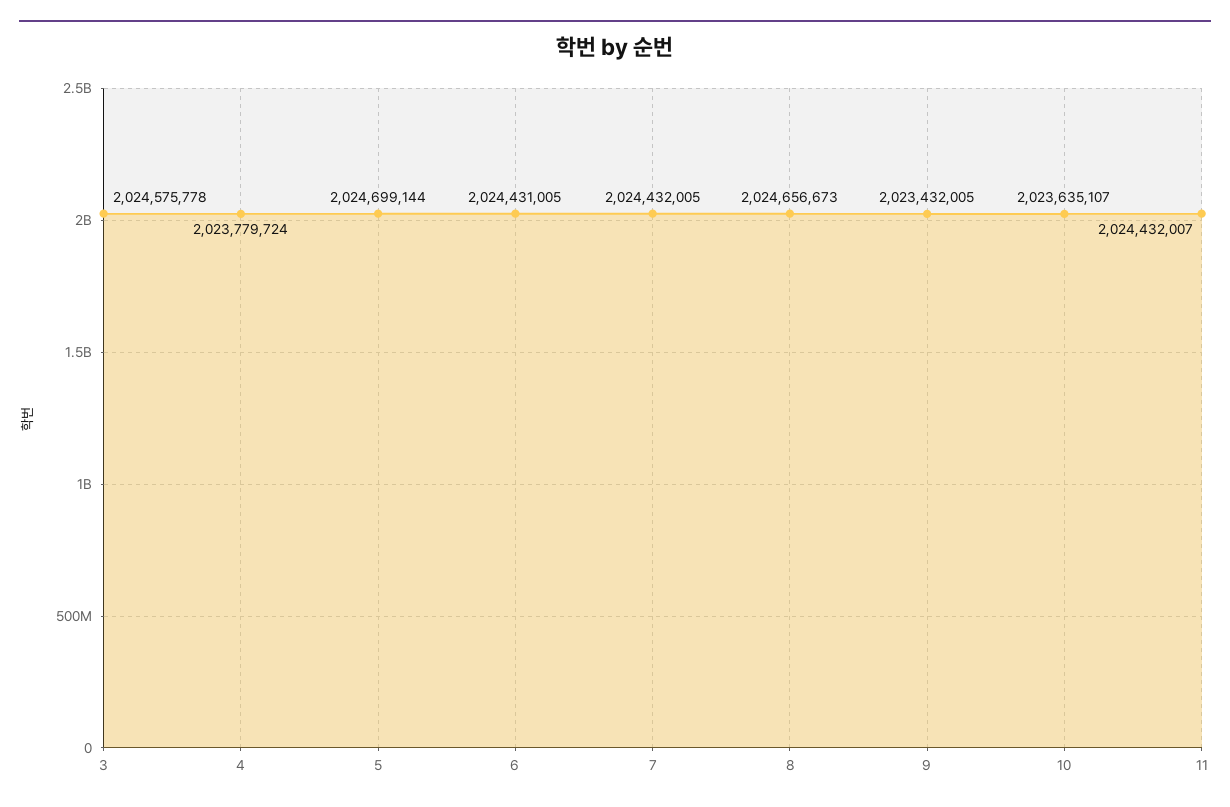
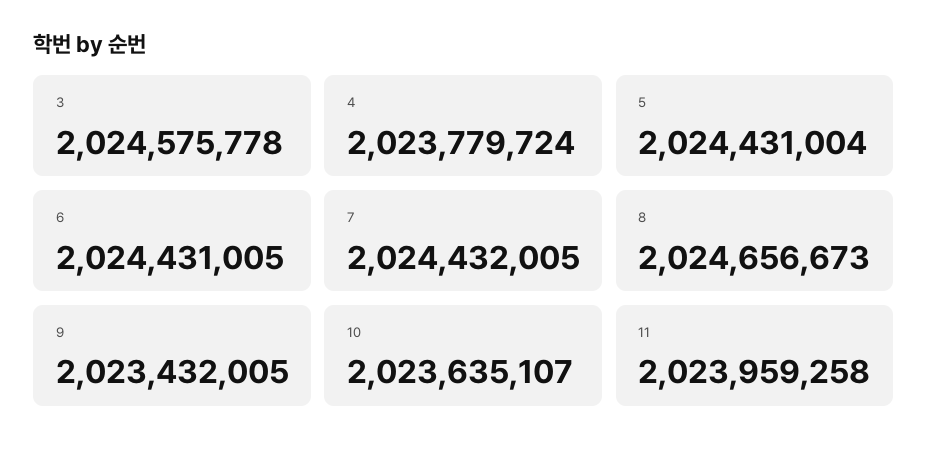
  {
    "3": 2024575778,
    "4": 2023779724,
-   "5": 2024699144,
+   "5": 2024431004,
    "6": 2024431005,
    "7": 2024432005,
    "8": 2024656673,
    "9": 2023432005,
    "10": 2023635107,
-   "11": 2024432007
+   "11": 2023959258
  }

